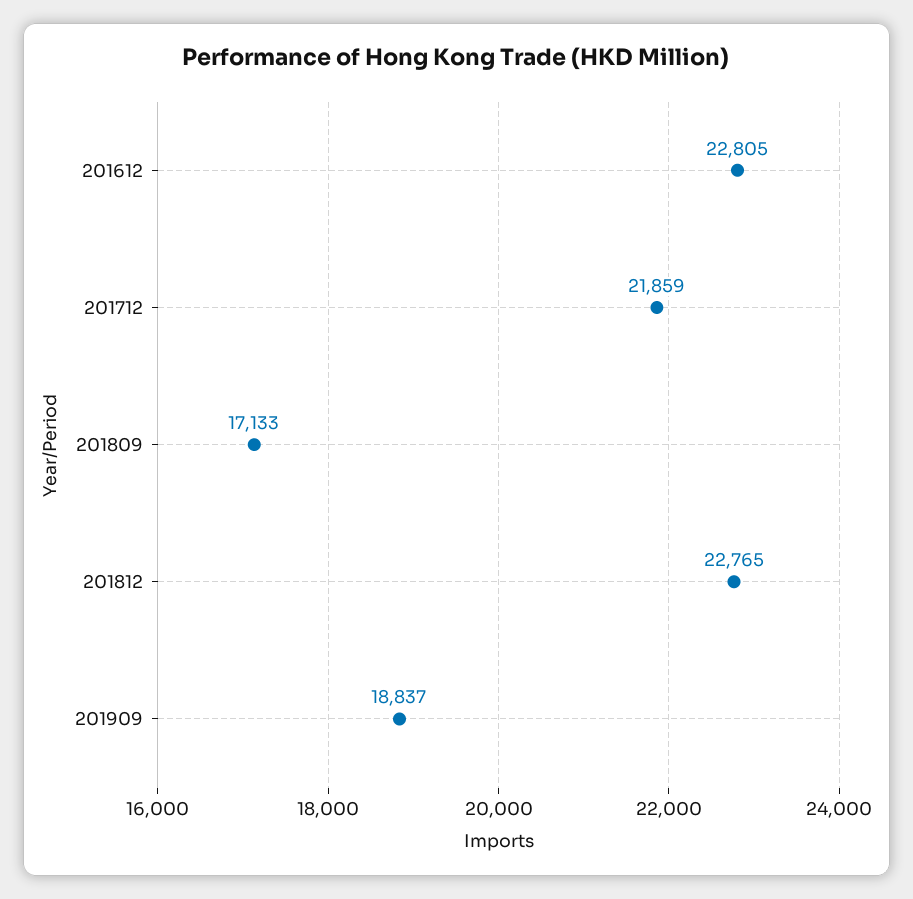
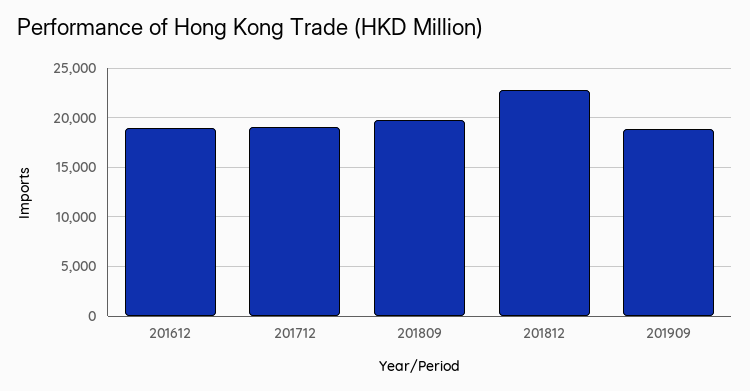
  {
-   "201612": 22805,
+   "201612": 19000,
-   "201712": 21859,
+   "201712": 19000,
-   "201809": 17133,
+   "201809": 20000,
    "201812": 22765,
    "201909": 18837
  }

